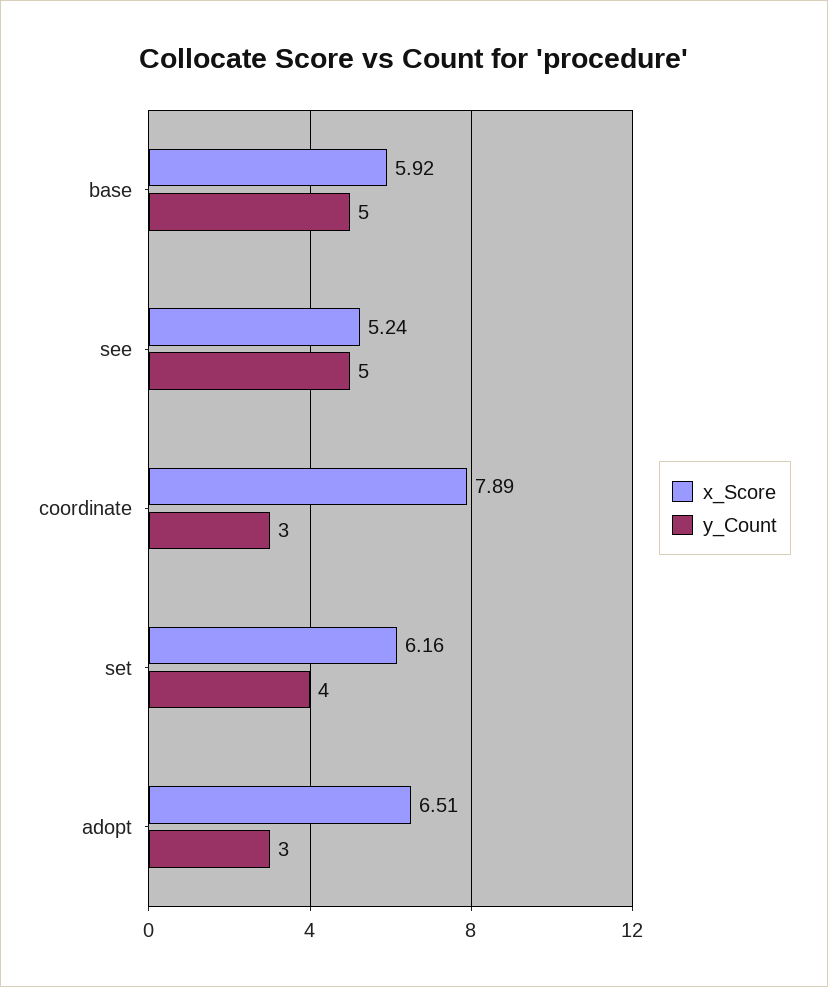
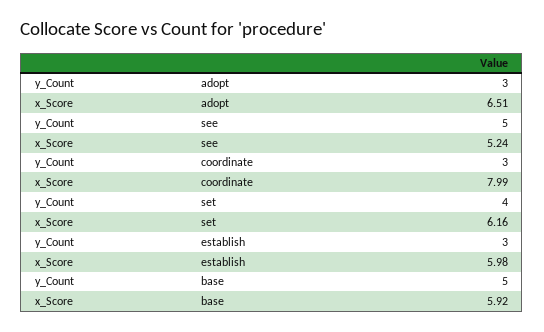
  {
    "x_Score": {
      "base": 5.92,
      "see": 5.24,
-     "coordinate": 7.89,
+     "coordinate": 7.99,
      "set": 6.16,
-     "adopt": 6.51
+     "adopt": 6.51,
+     "establish": 5.98
    },
    "y_Count": {
      "base": 5,
      "see": 5,
      "coordinate": 3,
      "set": 4,
-     "adopt": 3
+     "adopt": 3,
+     "establish": 3
    }
  }

